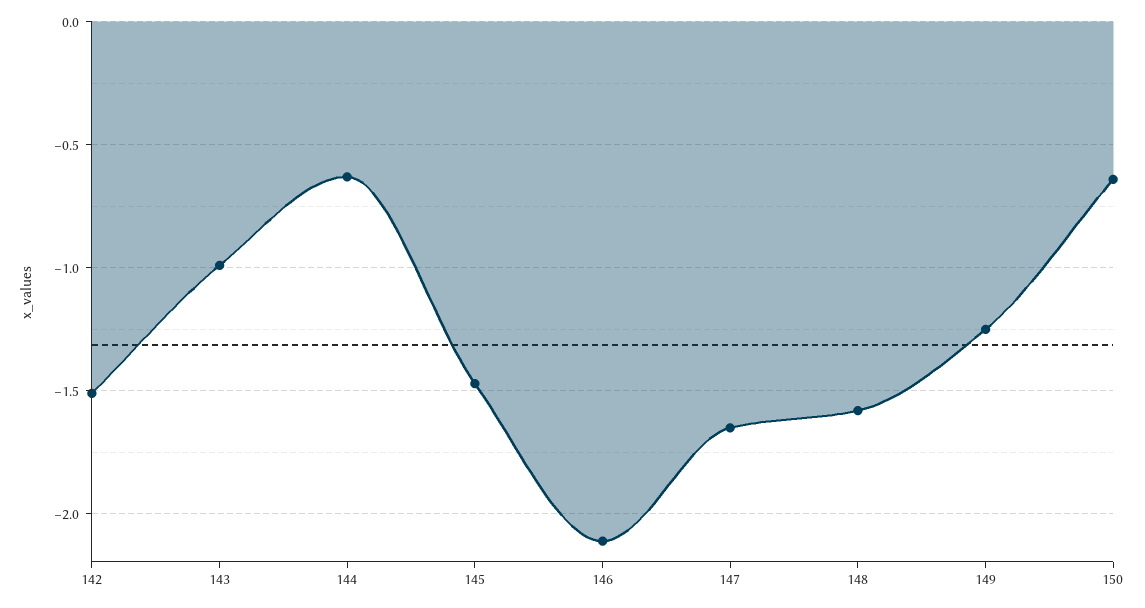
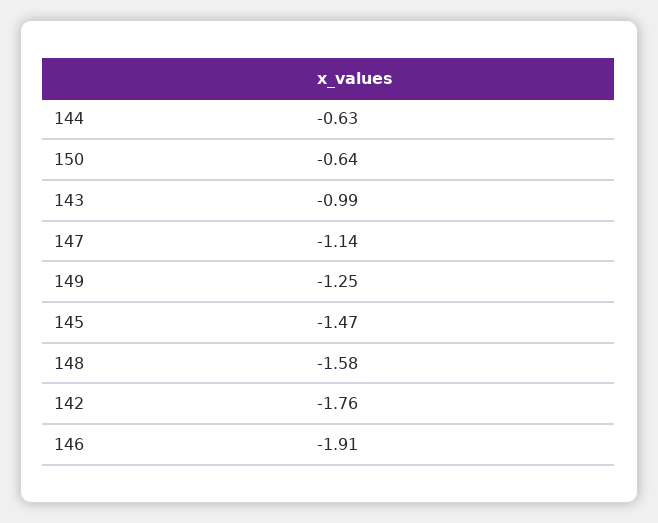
  {
-   "142": -1.5,
+   "142": -1.76,
    "143": -0.99,
    "144": -0.63,
    "145": -1.47,
-   "146": -2.1,
+   "146": -1.91,
-   "147": -1.65,
+   "147": -1.14,
    "148": -1.58,
    "149": -1.25,
    "150": -0.64
  }

